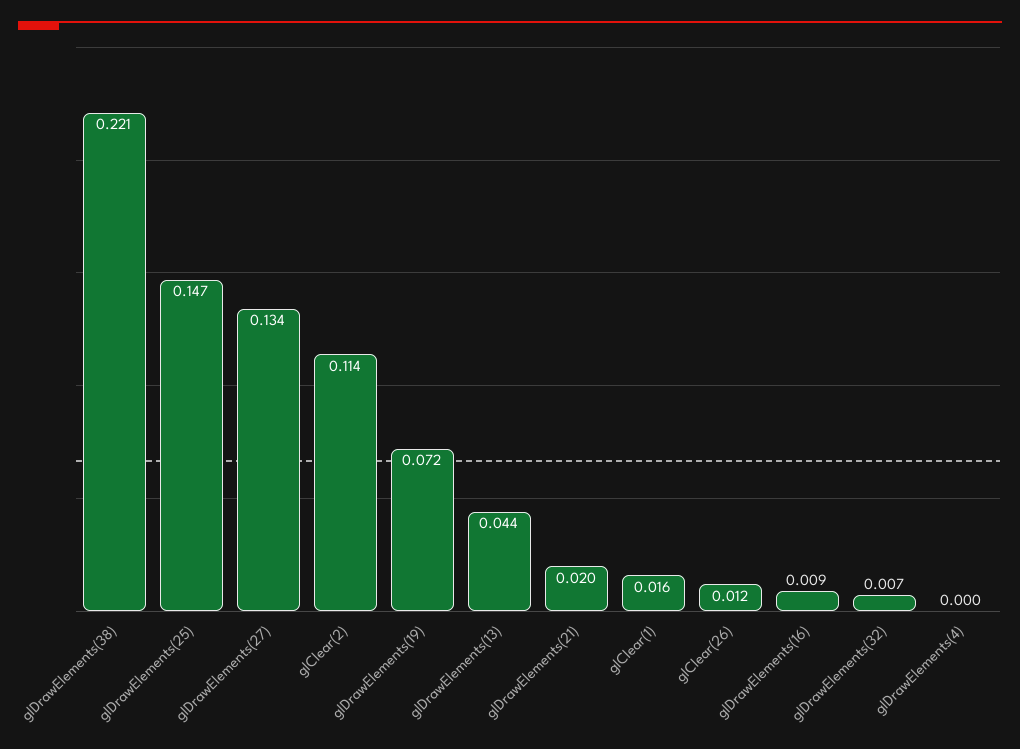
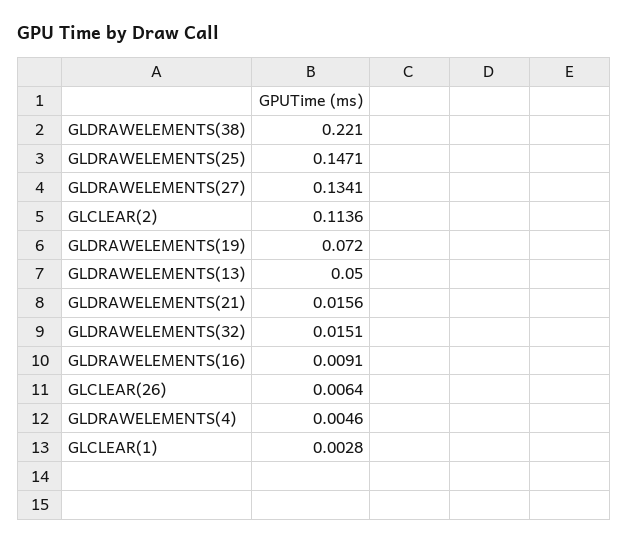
  {
    "glDrawElements(38)": 0.221,
    "glDrawElements(25)": 0.1471,
    "glDrawElements(27)": 0.1341,
    "glClear(2)": 0.1136,
    "glDrawElements(19)": 0.072,
-   "glDrawElements(13)": 0.044,
+   "glDrawElements(13)": 0.05,
-   "glDrawElements(21)": 0.02,
+   "glDrawElements(21)": 0.0156,
-   "glClear(1)": 0.016,
+   "glClear(1)": 0.0028,
-   "glClear(26)": 0.012,
+   "glClear(26)": 0.0064,
    "glDrawElements(16)": 0.0091,
-   "glDrawElements(32)": 0.007,
+   "glDrawElements(32)": 0.0151,
-   "glDrawElements(4)": 0
+   "glDrawElements(4)": 0.0046
  }

